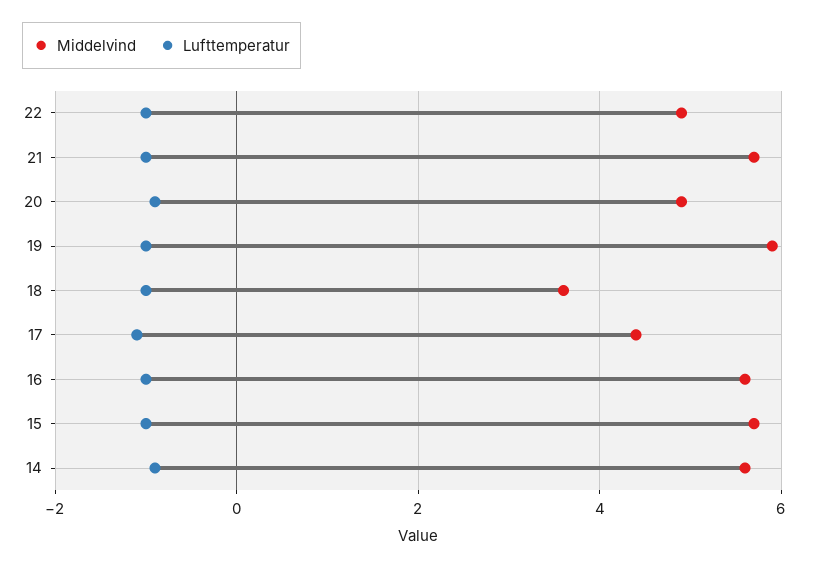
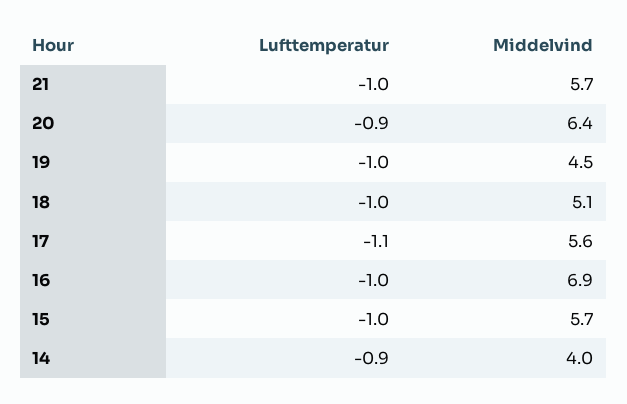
  {
    "Middelvind": {
-     "22": 5,
      "21": 5.7,
-     "20": 5,
+     "20": 6.4,
-     "19": 6,
+     "19": 4.5,
-     "18": 3.5,
+     "18": 5.1,
-     "17": 4.5,
+     "17": 5.6,
-     "16": 5.5,
+     "16": 6.9,
      "15": 5.7,
-     "14": 5.5
+     "14": 4
    },
    "Lufttemperatur": {
-     "22": -1,
      "21": -1,
      "20": -0.9,
      "19": -1,
      "18": -1,
      "17": -1.1,
      "16": -1,
      "15": -1,
      "14": -0.9
    }
  }

